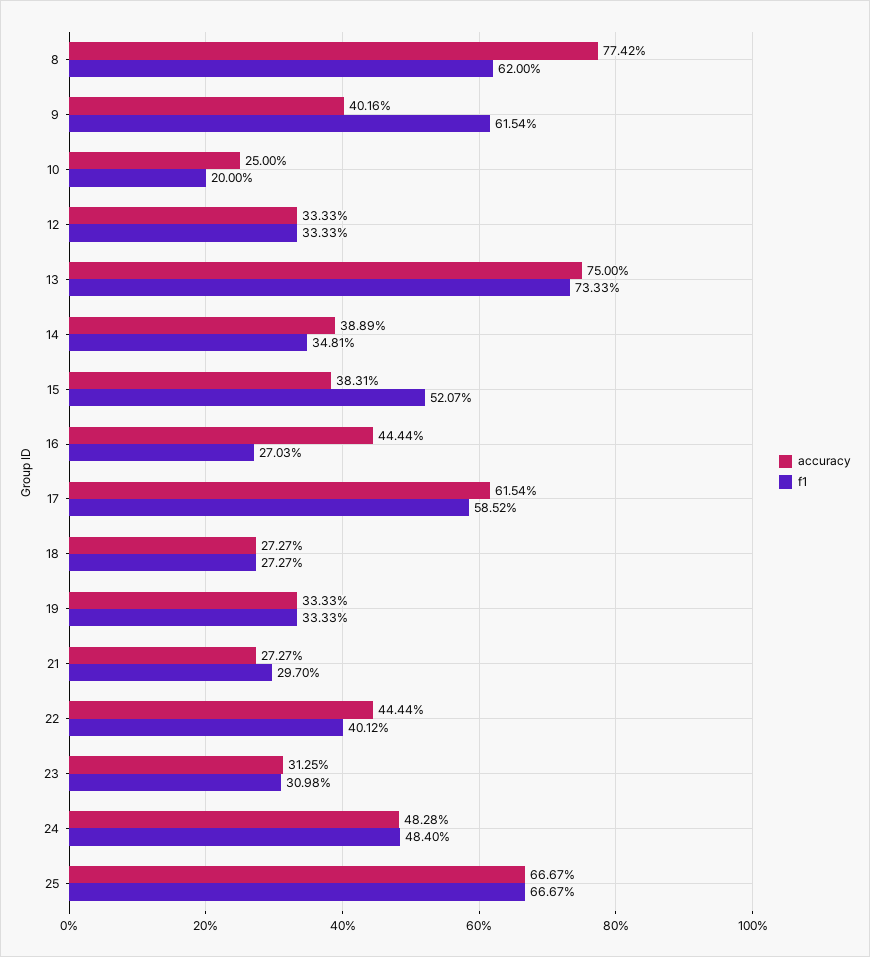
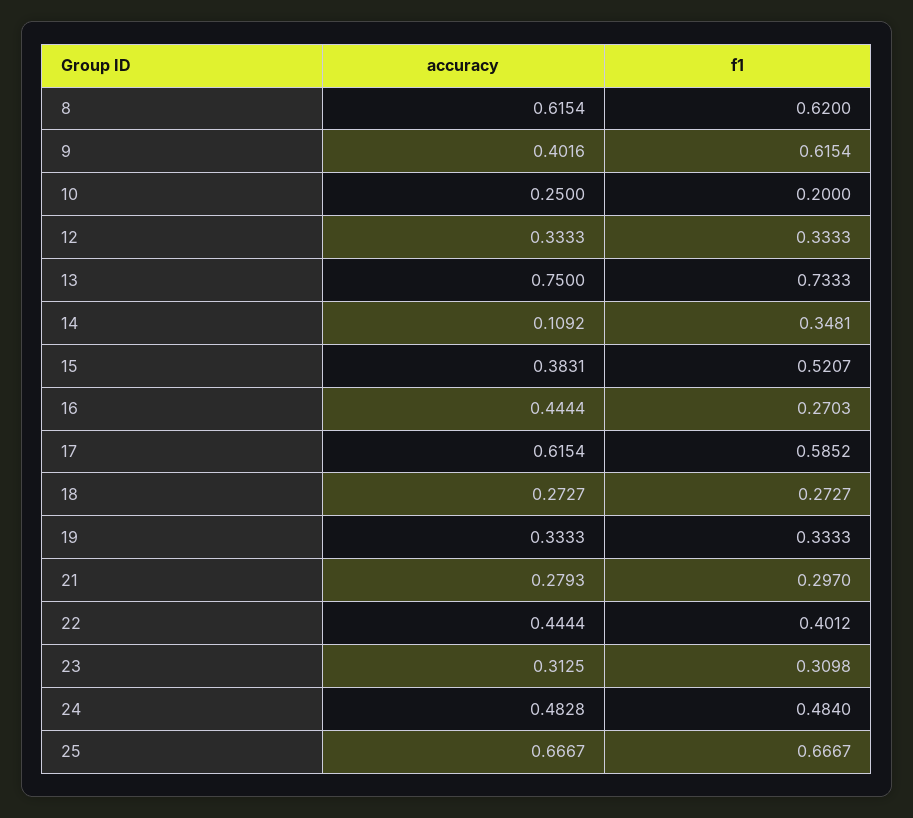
  {
    "accuracy": {
-     "8": 0.7742,
+     "8": 0.6154,
      "9": 0.4016,
      "10": 0.25,
      "12": 0.3333,
      "13": 0.75,
-     "14": 0.3889,
+     "14": 0.1092,
      "15": 0.3831,
      "16": 0.4444,
      "17": 0.6154,
      "18": 0.2727,
      "19": 0.3333,
-     "21": 0.2727,
+     "21": 0.2793,
      "22": 0.4444,
      "23": 0.3125,
      "24": 0.4828,
      "25": 0.6667
    },
    "f1": {
      "8": 0.62,
      "9": 0.6154,
      "10": 0.2,
      "12": 0.3333,
      "13": 0.7333,
      "14": 0.3481,
      "15": 0.5207,
      "16": 0.2703,
      "17": 0.5852,
      "18": 0.2727,
      "19": 0.3333,
      "21": 0.297,
      "22": 0.4012,
      "23": 0.3098,
      "24": 0.484,
      "25": 0.6667
    }
  }

